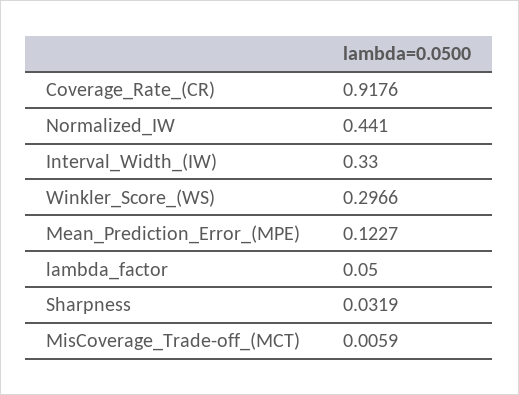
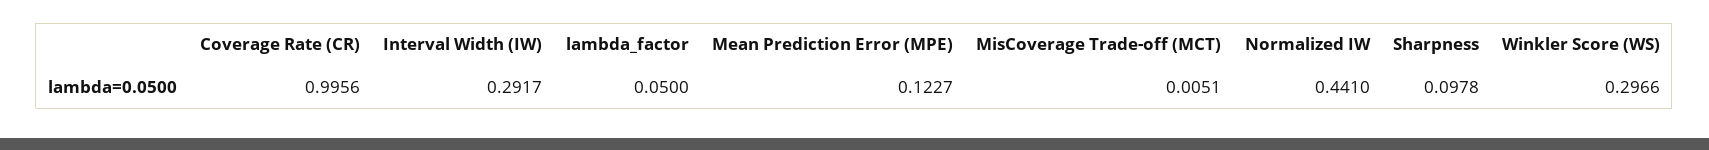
  {
-   "Coverage_Rate_(CR)": 0.9176,
+   "Coverage_Rate_(CR)": 0.9956,
    "Normalized_IW": 0.441,
-   "Interval_Width_(IW)": 0.33,
+   "Interval_Width_(IW)": 0.2917,
    "Winkler_Score_(WS)": 0.2966,
    "Mean_Prediction_Error_(MPE)": 0.1227,
    "lambda_factor": 0.05,
-   "Sharpness": 0.0319,
+   "Sharpness": 0.0978,
-   "MisCoverage_Trade-off_(MCT)": 0.0059
+   "MisCoverage_Trade-off_(MCT)": 0.0051
  }

